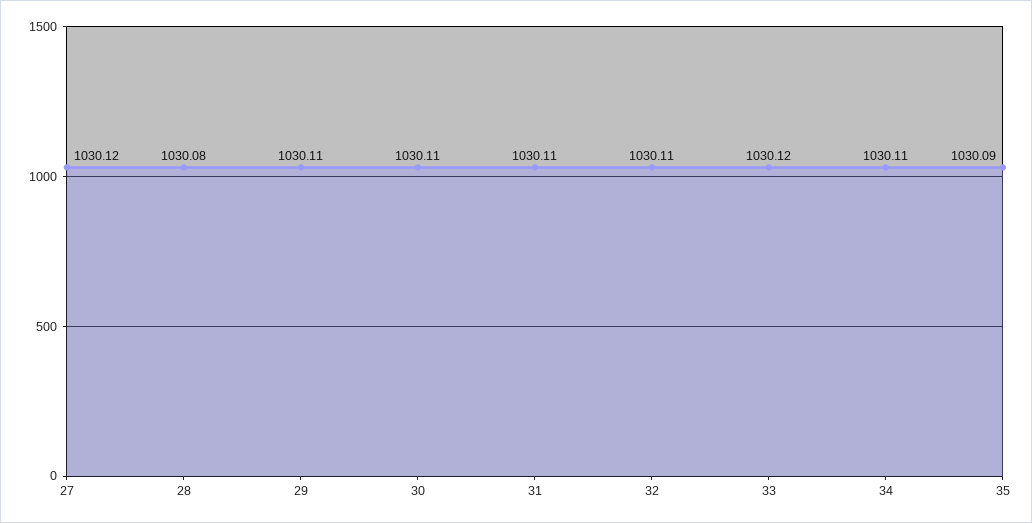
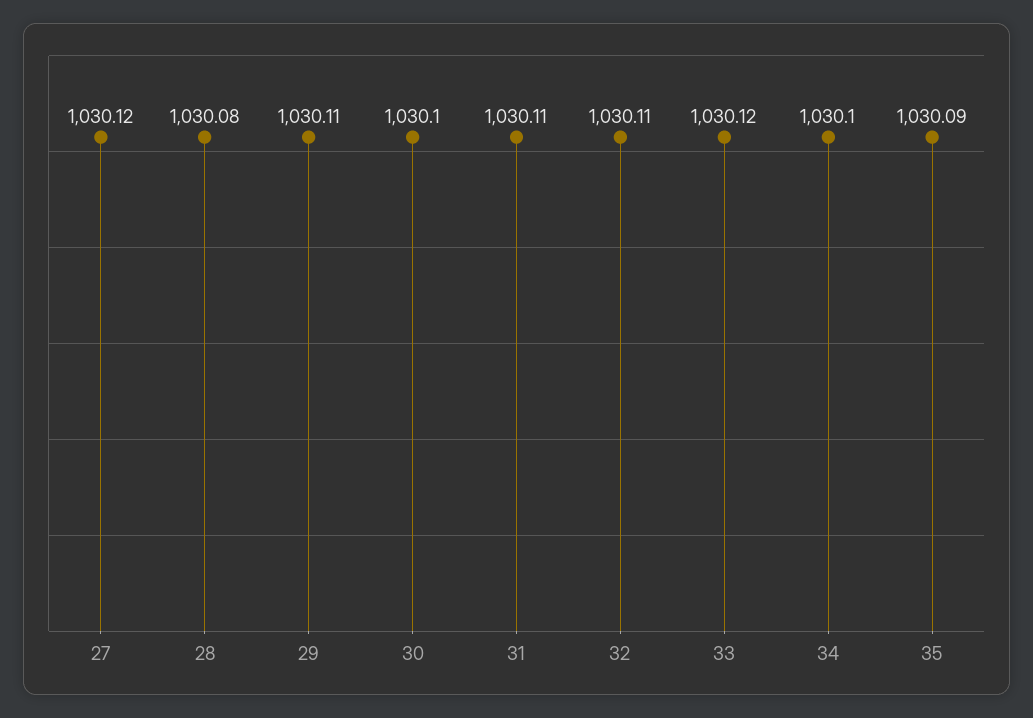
  {
    "27": 1030.12,
    "28": 1030.08,
    "29": 1030.11,
-   "30": 1030.11,
+   "30": 1030.1,
    "31": 1030.11,
    "32": 1030.11,
    "33": 1030.12,
-   "34": 1030.11,
+   "34": 1030.1,
    "35": 1030.09
  }

